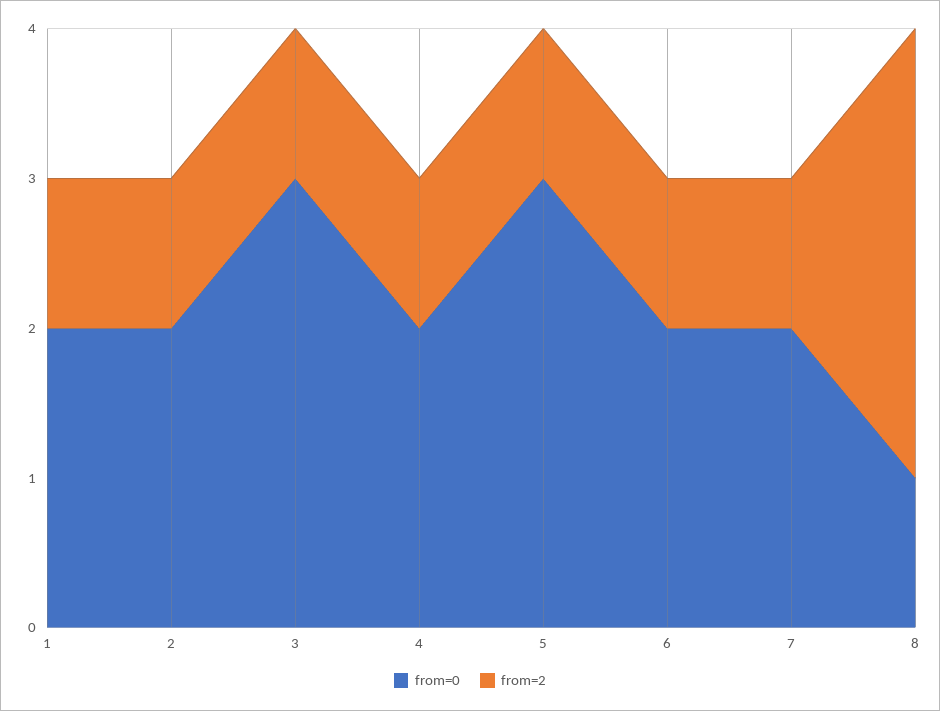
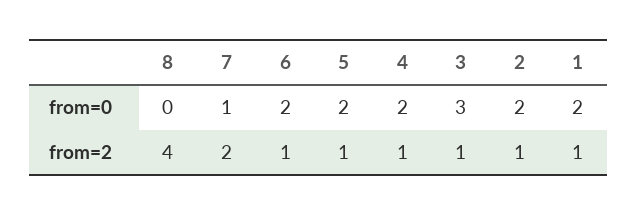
  {
    "from=0": {
      "1": 2,
      "2": 2,
      "3": 3,
      "4": 2,
-     "5": 3,
+     "5": 2,
      "6": 2,
-     "7": 2,
+     "7": 1,
-     "8": 1
+     "8": 0
    },
    "from=2": {
      "1": 1,
      "2": 1,
      "3": 1,
      "4": 1,
      "5": 1,
      "6": 1,
-     "7": 1,
+     "7": 2,
-     "8": 3
+     "8": 4
    }
  }

